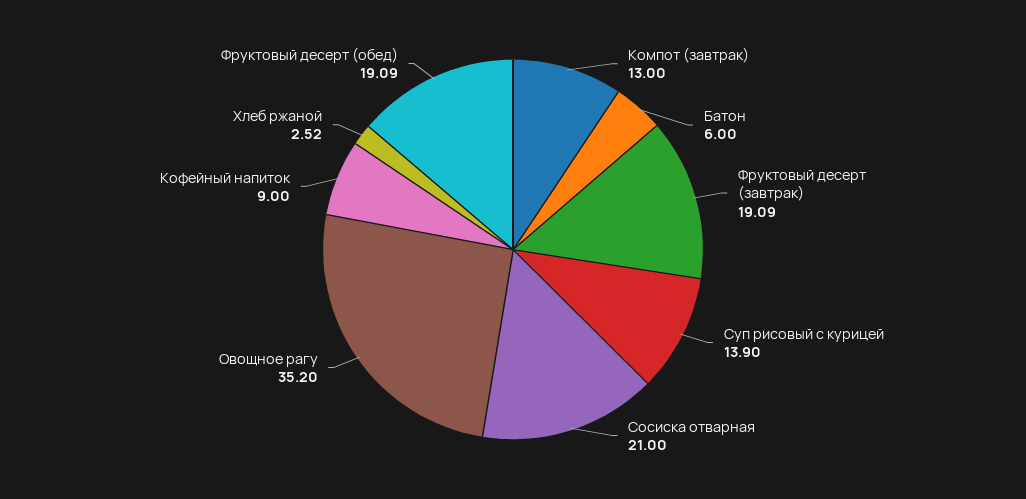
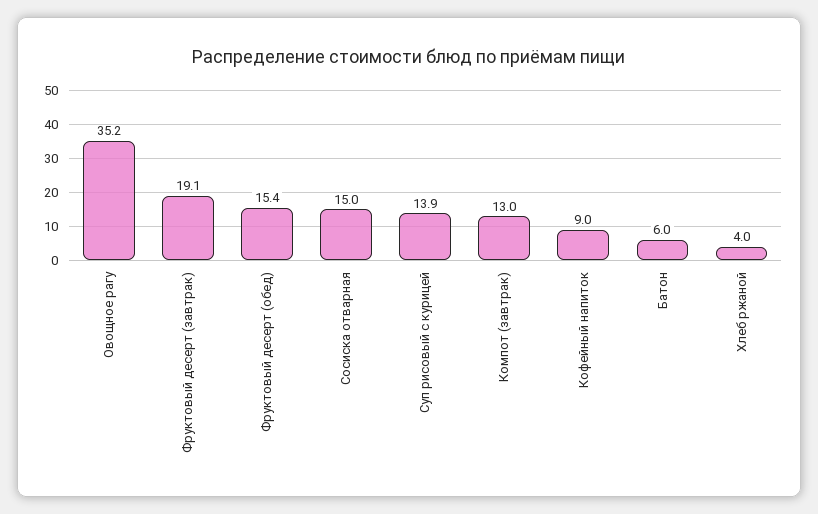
  {
    "Компот (завтрак)": 13,
    "Батон": 6,
    "Фруктовый десерт (завтрак)": 19.09,
    "Суп рисовый с курицей": 13.9,
-   "Сосиска отварная": 21,
+   "Сосиска отварная": 15,
    "Овощное рагу": 35.2,
    "Кофейный напиток": 9,
-   "Хлеб ржаной": 2.52,
+   "Хлеб ржаной": 4,
-   "Фруктовый десерт (обед)": 19.09
+   "Фруктовый десерт (обед)": 15.4
  }

